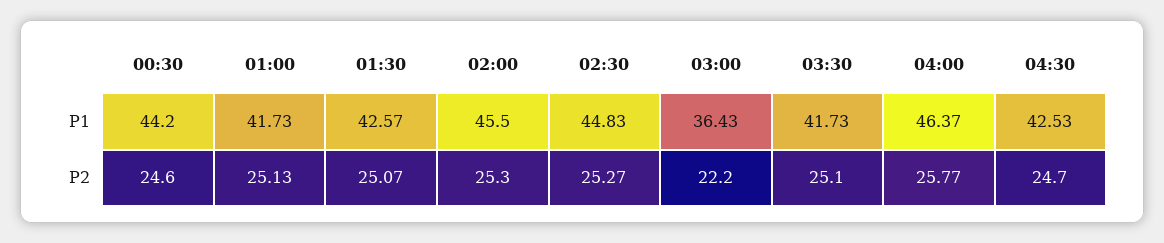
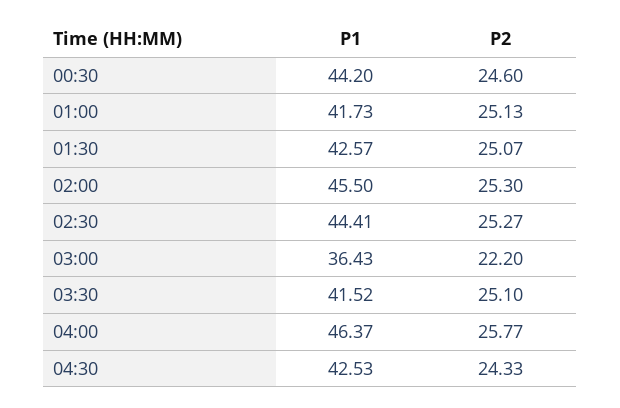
  {
    "00:30": {
      "P1": 44.2,
      "P2": 24.6
    },
    "01:00": {
      "P1": 41.73,
      "P2": 25.13
    },
    "01:30": {
      "P1": 42.57,
      "P2": 25.07
    },
    "02:00": {
      "P1": 45.5,
      "P2": 25.3
    },
    "02:30": {
-     "P1": 44.83,
+     "P1": 44.41,
      "P2": 25.27
    },
    "03:00": {
      "P1": 36.43,
      "P2": 22.2
    },
    "03:30": {
-     "P1": 41.73,
+     "P1": 41.52,
      "P2": 25.1
    },
    "04:00": {
      "P1": 46.37,
      "P2": 25.77
    },
    "04:30": {
      "P1": 42.53,
-     "P2": 24.7
+     "P2": 24.33
    }
  }

